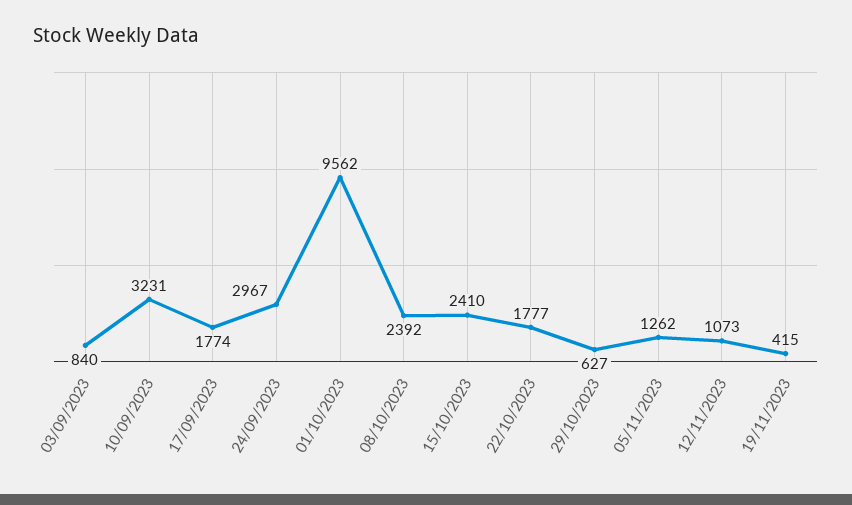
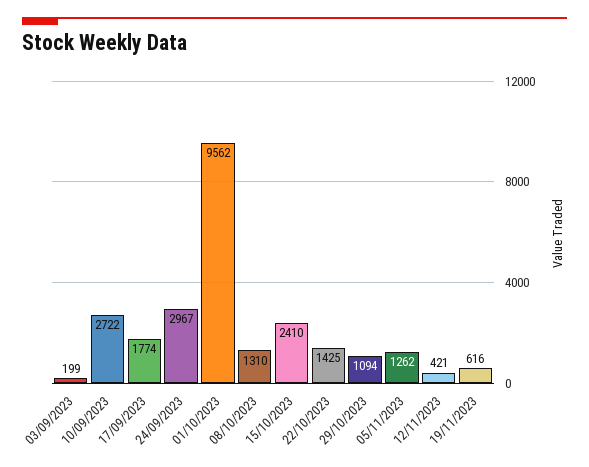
  {
-   "03/09/2023": 840,
+   "03/09/2023": 199,
-   "10/09/2023": 3231,
+   "10/09/2023": 2722,
    "17/09/2023": 1774,
    "24/09/2023": 2967,
    "01/10/2023": 9562,
-   "08/10/2023": 2392,
+   "08/10/2023": 1310,
    "15/10/2023": 2410,
-   "22/10/2023": 1777,
+   "22/10/2023": 1425,
-   "29/10/2023": 627,
+   "29/10/2023": 1094,
    "05/11/2023": 1262,
-   "12/11/2023": 1073,
+   "12/11/2023": 421,
-   "19/11/2023": 415
+   "19/11/2023": 616
  }

